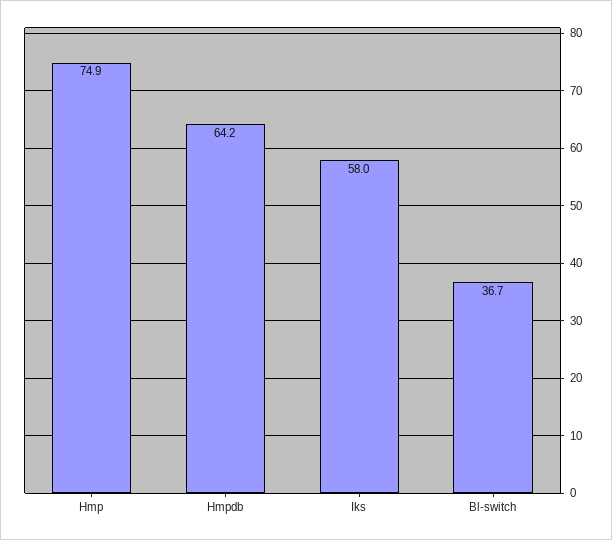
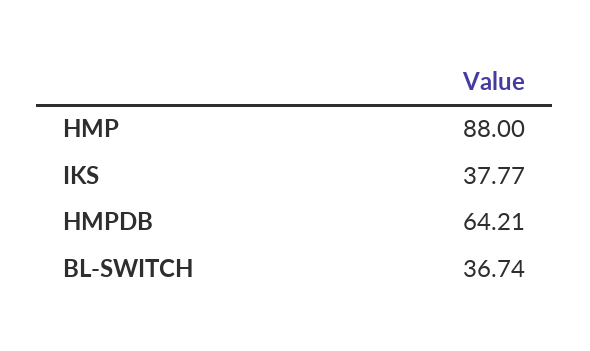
  {
-   "Hmp": 74.9,
+   "Hmp": 88,
    "Hmpdb": 64.21,
-   "Iks": 58,
+   "Iks": 37.77,
    "Bl-switch": 36.74
  }

